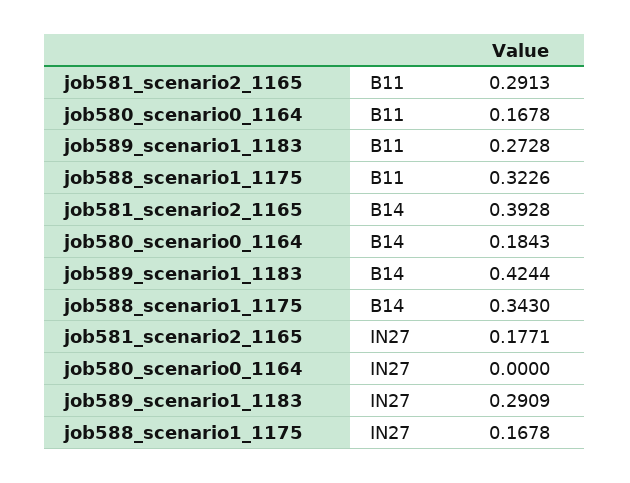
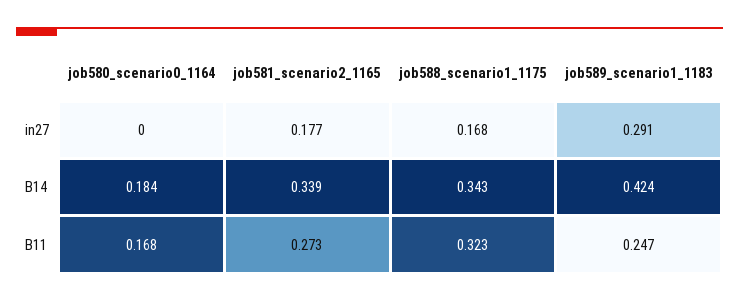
  {
    "job581_scenario2_1165": {
-     "B11": 0.2913,
+     "B11": 0.273,
-     "B14": 0.3928,
+     "B14": 0.339,
      "IN27": 0.1771
    },
    "job580_scenario0_1164": {
      "B11": 0.1678,
      "B14": 0.1843,
      "IN27": 0
    },
    "job589_scenario1_1183": {
-     "B11": 0.2728,
+     "B11": 0.247,
      "B14": 0.4244,
      "IN27": 0.2909
    },
    "job588_scenario1_1175": {
      "B11": 0.3226,
      "B14": 0.343,
      "IN27": 0.1678
    }
  }

